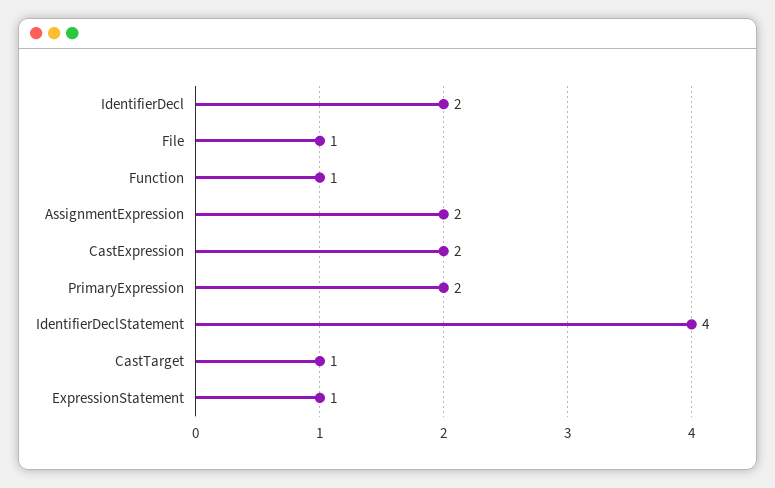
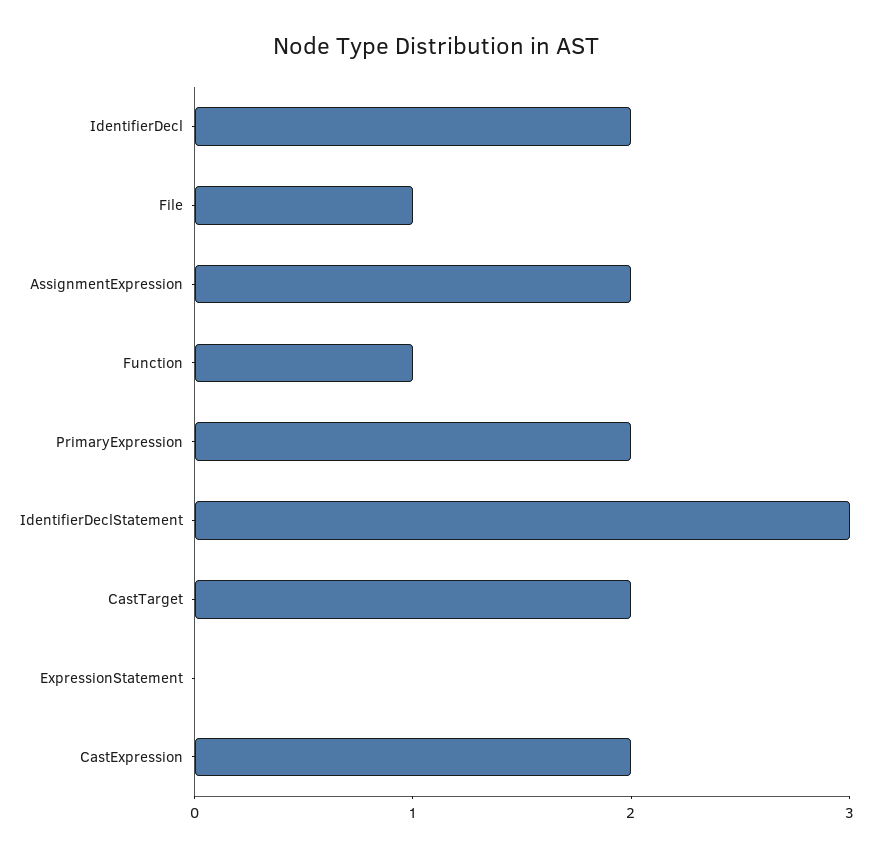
  {
    "IdentifierDecl": 2,
    "File": 1,
    "Function": 1,
    "AssignmentExpression": 2,
    "CastExpression": 2,
    "PrimaryExpression": 2,
-   "IdentifierDeclStatement": 4,
+   "IdentifierDeclStatement": 3,
-   "CastTarget": 1,
+   "CastTarget": 2,
-   "ExpressionStatement": 1
+   "ExpressionStatement": 0
  }

